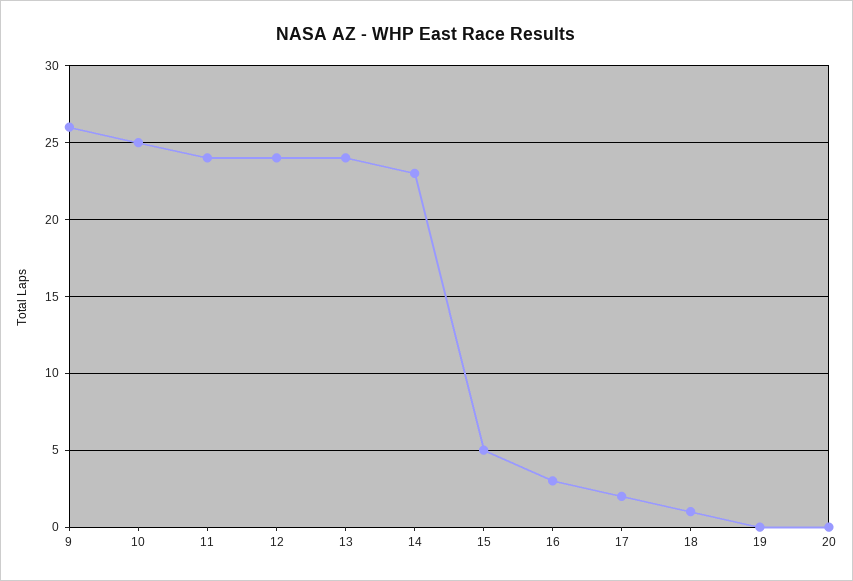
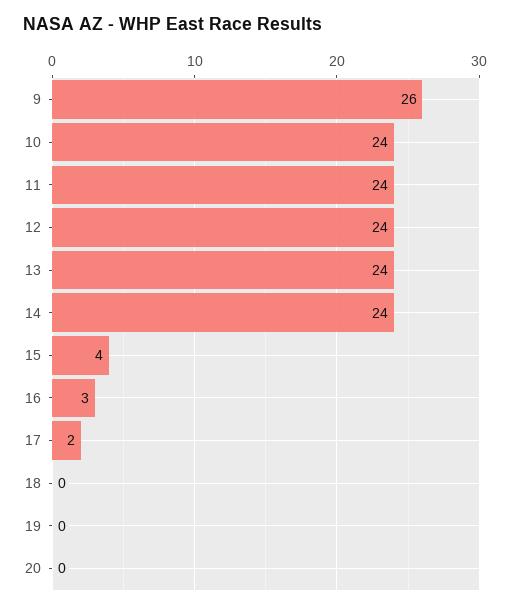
  {
    "9": 26,
-   "10": 25,
+   "10": 24,
    "11": 24,
    "12": 24,
    "13": 24,
-   "14": 23,
+   "14": 24,
-   "15": 5,
+   "15": 4,
    "16": 3,
    "17": 2,
-   "18": 1,
+   "18": 0,
    "19": 0,
    "20": 0
  }

